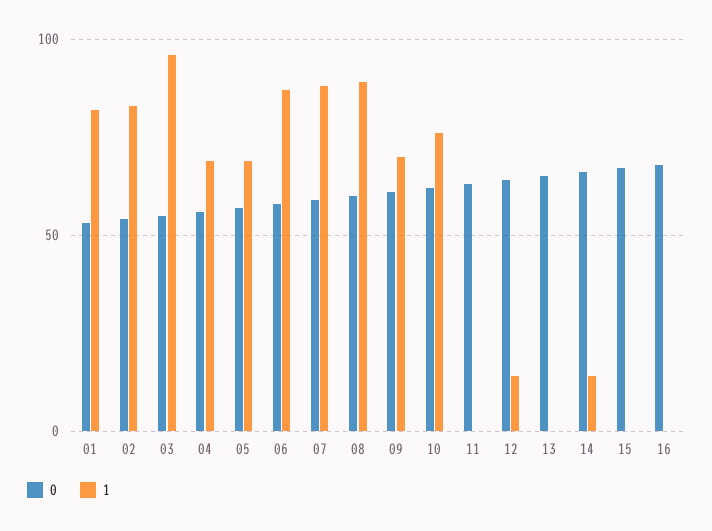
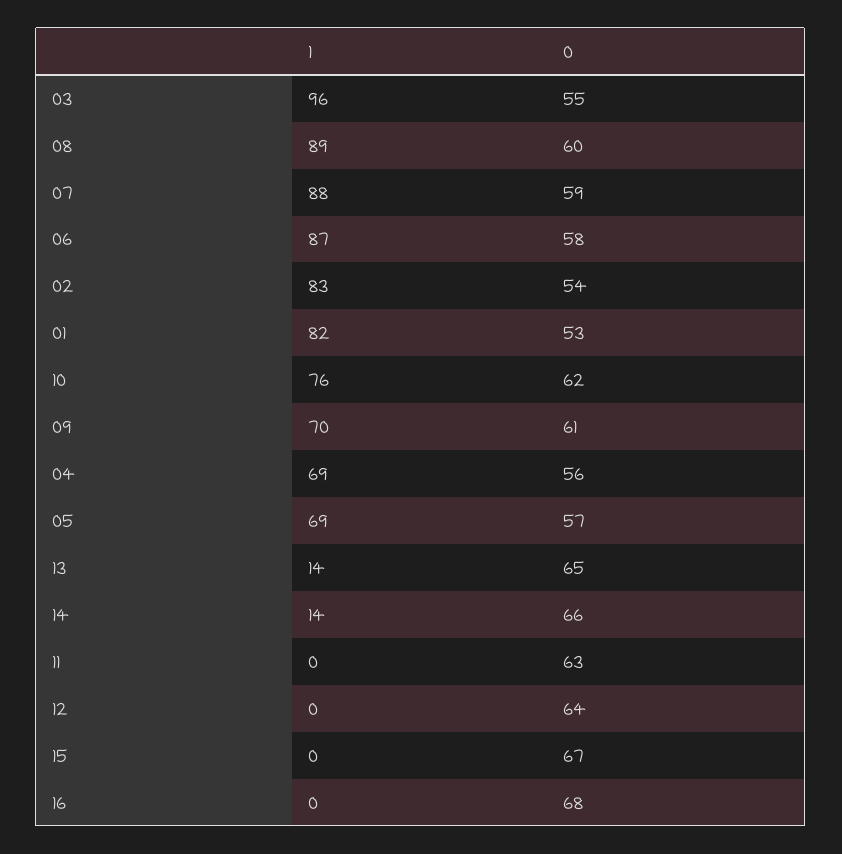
  {
    "0": {
      "01": 53,
      "02": 54,
      "03": 55,
      "04": 56,
      "05": 57,
      "06": 58,
      "07": 59,
      "08": 60,
      "09": 61,
      "10": 62,
      "11": 63,
      "12": 64,
      "13": 65,
      "14": 66,
      "15": 67,
      "16": 68
    },
    "1": {
      "01": 82,
      "02": 83,
      "03": 96,
      "04": 69,
      "05": 69,
      "06": 87,
      "07": 88,
      "08": 89,
      "09": 70,
      "10": 76,
      "11": 0,
-     "12": 15,
+     "12": 0,
-     "13": 0,
+     "13": 14,
      "14": 14,
      "15": 0,
      "16": 0
    }
  }

